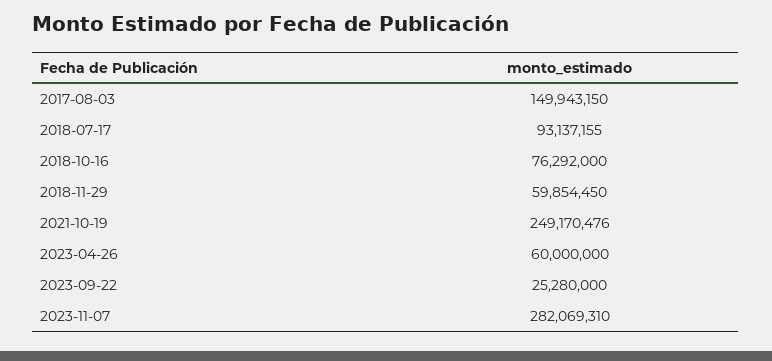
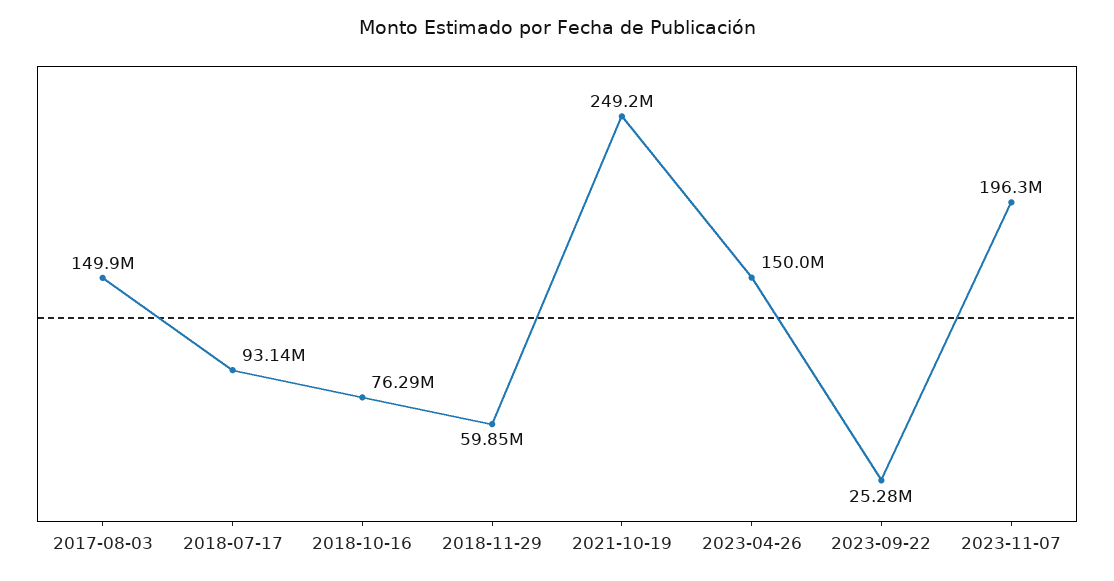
  {
    "2017-08-03": 149943150,
    "2018-07-17": 93137155,
    "2018-10-16": 76292000,
    "2018-11-29": 59854450,
    "2021-10-19": 249170476,
-   "2023-04-26": 60000000,
+   "2023-04-26": 150000000,
    "2023-09-22": 25280000,
-   "2023-11-07": 282069310
+   "2023-11-07": 196300000
  }

